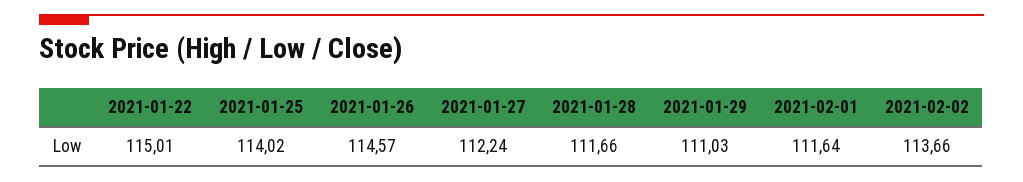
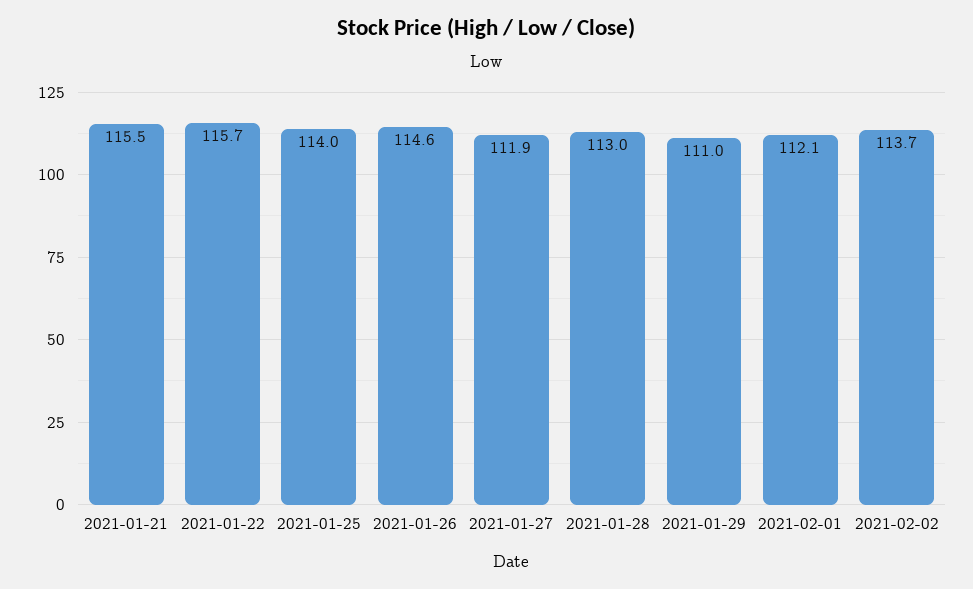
  {
-   "2021-01-22": 115.01,
+   "2021-01-22": 115.7,
    "2021-01-25": 114.02,
    "2021-01-26": 114.57,
-   "2021-01-27": 112.24,
+   "2021-01-27": 111.9,
-   "2021-01-28": 111.66,
+   "2021-01-28": 113,
    "2021-01-29": 111.03,
-   "2021-02-01": 111.64,
+   "2021-02-01": 112.1,
-   "2021-02-02": 113.66
+   "2021-02-02": 113.66,
+   "2021-01-21": 115.5
  }

